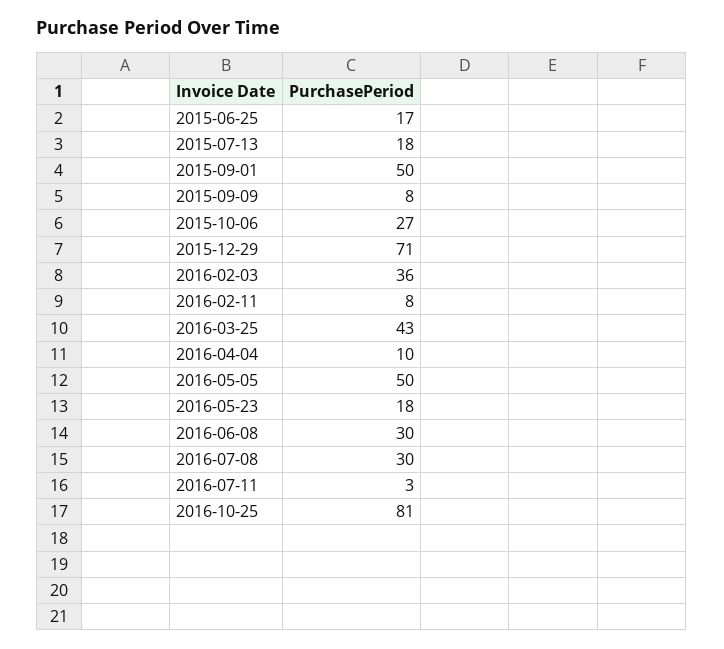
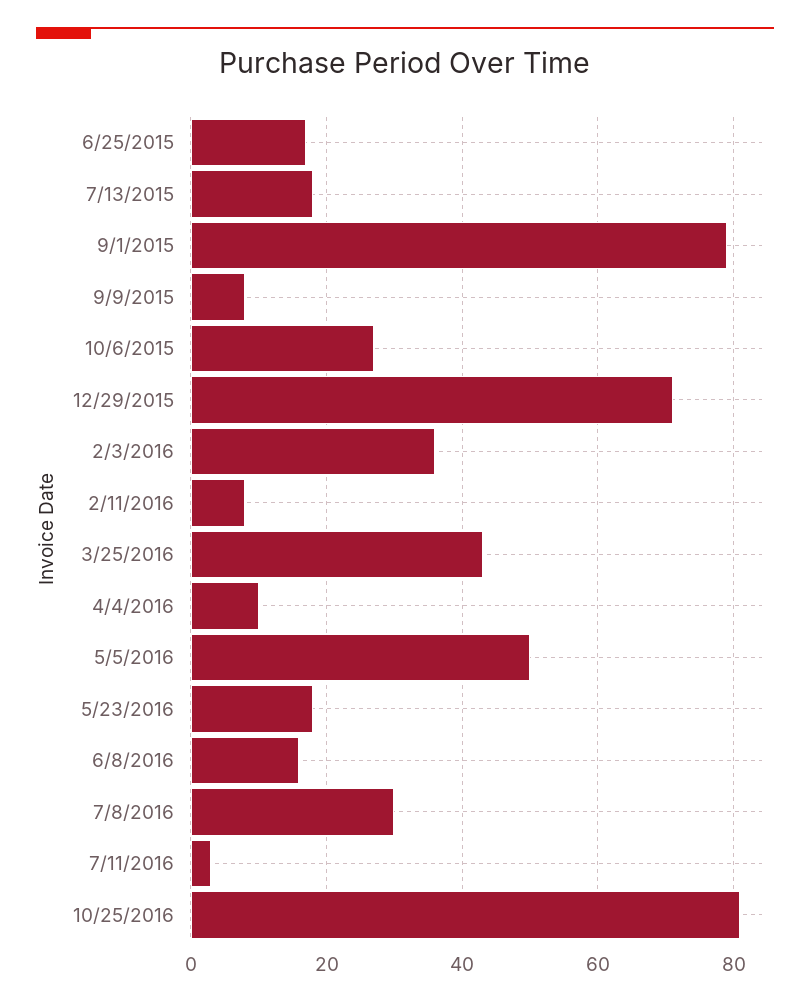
  {
    "2015-06-25": 17,
    "2015-07-13": 18,
-   "2015-09-01": 50,
+   "2015-09-01": 80,
    "2015-09-09": 8,
    "2015-10-06": 27,
    "2015-12-29": 71,
    "2016-02-03": 36,
    "2016-02-11": 8,
    "2016-03-25": 43,
    "2016-04-04": 10,
    "2016-05-05": 50,
    "2016-05-23": 18,
-   "2016-06-08": 30,
+   "2016-06-08": 15,
    "2016-07-08": 30,
    "2016-07-11": 3,
    "2016-10-25": 81
  }

